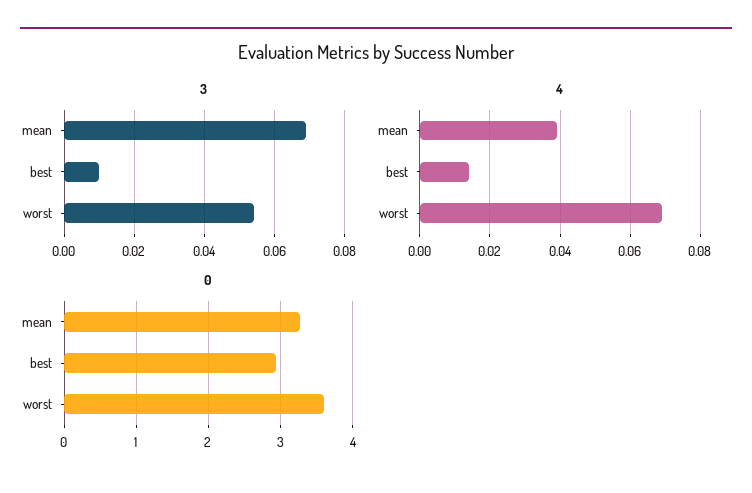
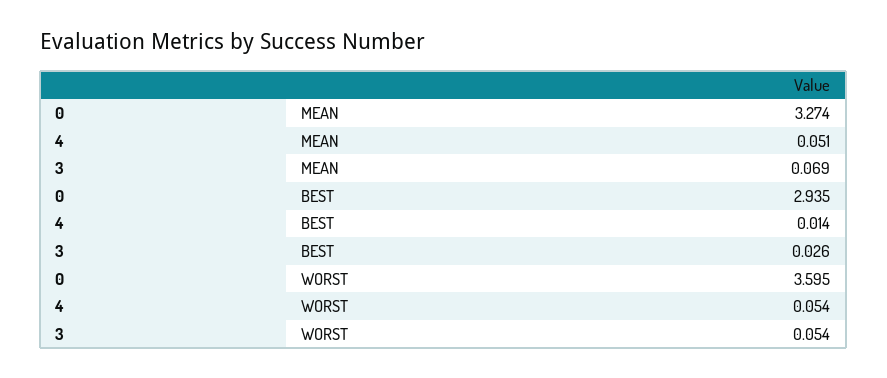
  {
    "3": {
      "mean": 0.069,
-     "best": 0.01,
+     "best": 0.026,
      "worst": 0.054
    },
    "4": {
-     "mean": 0.04,
+     "mean": 0.051,
      "best": 0.014,
-     "worst": 0.07
+     "worst": 0.054
    },
    "0": {
      "mean": 3.274,
      "best": 2.935,
      "worst": 3.595
    }
  }

